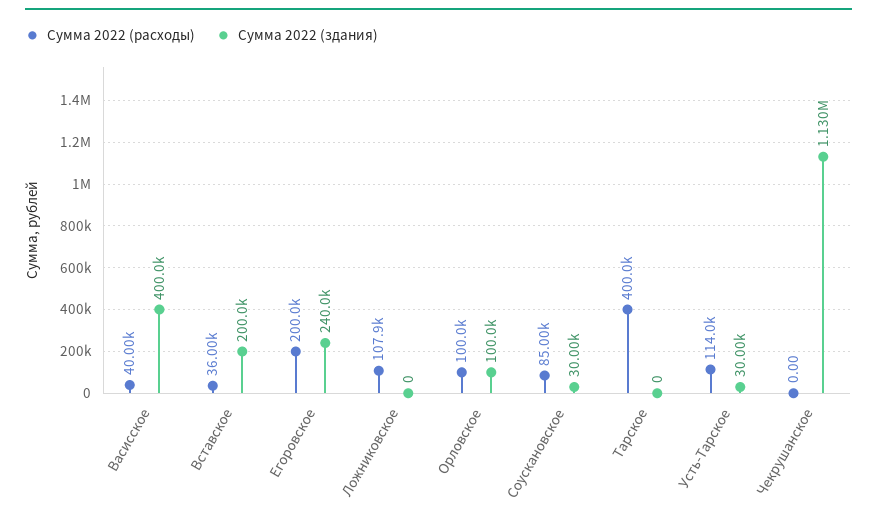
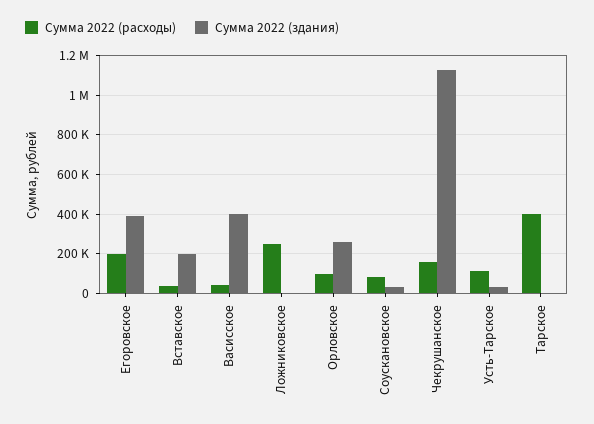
  {
    "Сумма 2022 (расходы)": {
      "Васисское": 40000,
      "Вставское": 36000,
      "Егоровское": 200000,
-     "Ложниковское": 107900,
+     "Ложниковское": 250000,
      "Орловское": 100000,
      "Соускановское": 85000,
      "Тарское": 400000,
      "Усть-Тарское": 114000,
-     "Чекрушанское": 0
+     "Чекрушанское": 150000
    },
    "Сумма 2022 (здания)": {
      "Васисское": 400000,
      "Вставское": 200000,
-     "Егоровское": 240000,
+     "Егоровское": 400000,
      "Ложниковское": 0,
-     "Орловское": 100000,
+     "Орловское": 250000,
      "Соускановское": 30000,
      "Тарское": 0,
      "Усть-Тарское": 30000,
      "Чекрушанское": 1130000
    }
  }

